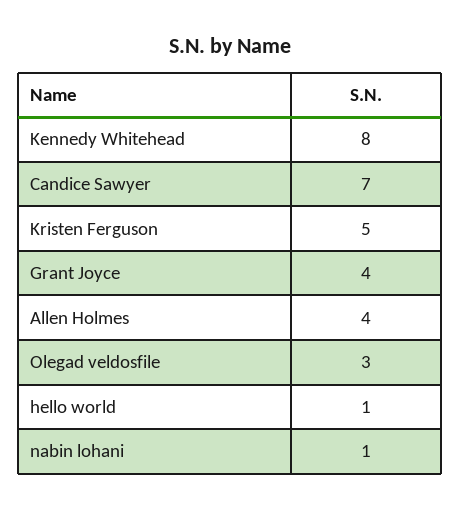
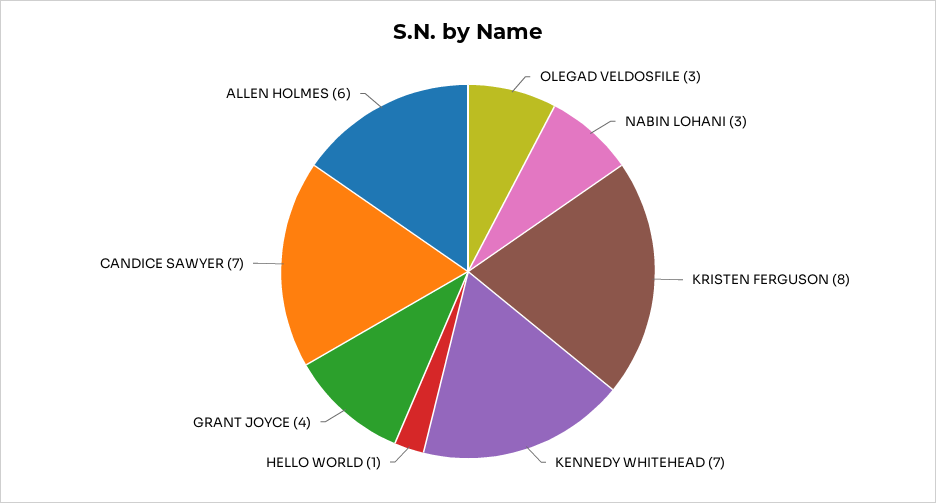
  {
-   "Kennedy Whitehead": 8,
+   "Kennedy Whitehead": 7,
    "Candice Sawyer": 7,
-   "Kristen Ferguson": 5,
+   "Kristen Ferguson": 8,
    "Grant Joyce": 4,
-   "Allen Holmes": 4,
+   "Allen Holmes": 6,
    "Olegad veldosfile": 3,
    "hello world": 1,
-   "nabin lohani": 1
+   "nabin lohani": 3
  }

